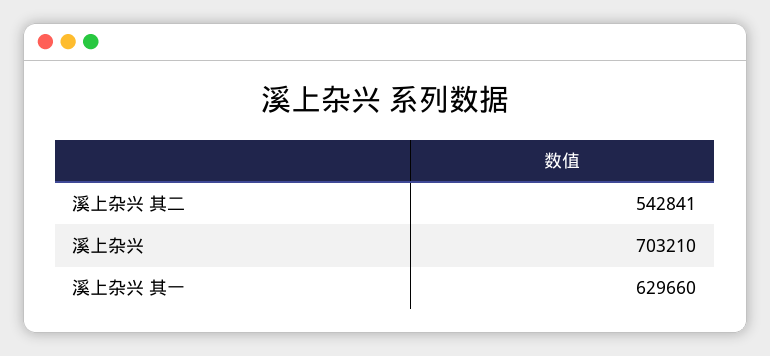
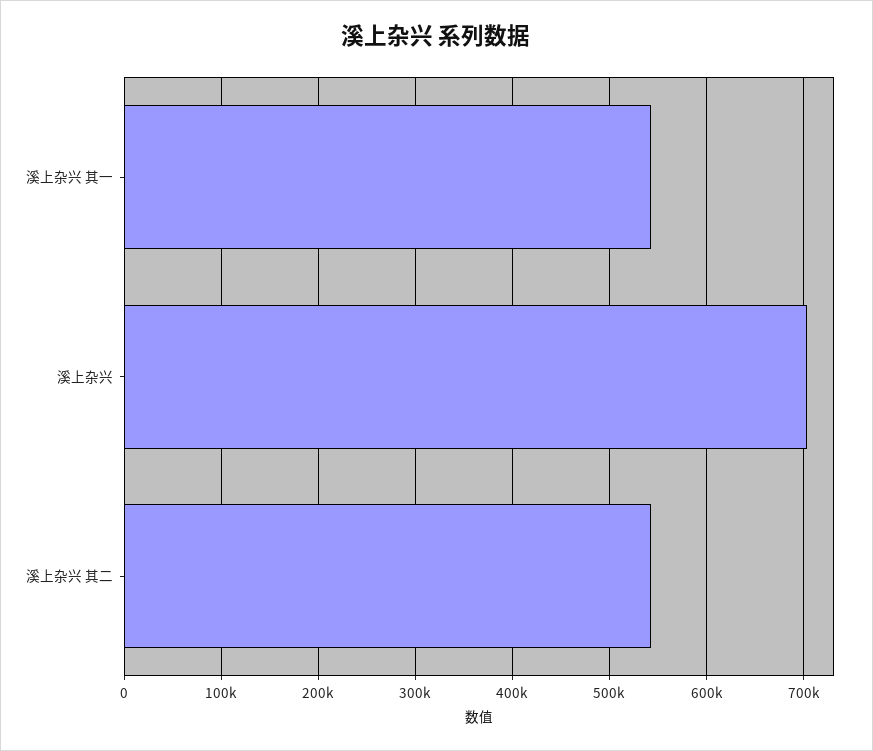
  {
    "溪上杂兴 其二": 542841,
    "溪上杂兴": 703210,
-   "溪上杂兴 其一": 629660
+   "溪上杂兴 其一": 540000
  }

